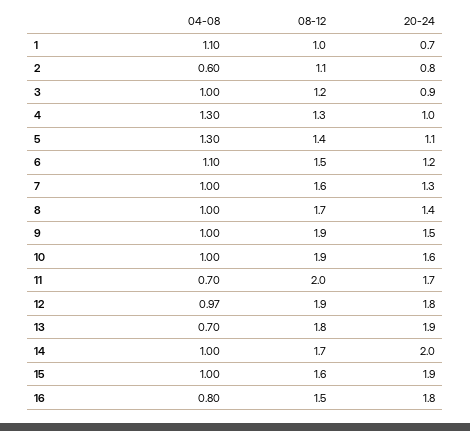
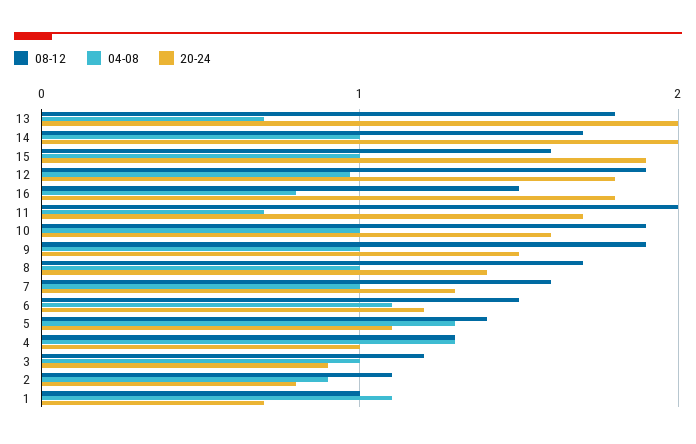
  {
    "04-08": {
      "1": 1.1,
-     "2": 0.6,
+     "2": 0.9,
      "3": 1,
      "4": 1.3,
      "5": 1.3,
      "6": 1.1,
      "7": 1,
      "8": 1,
      "9": 1,
      "10": 1,
      "11": 0.7,
      "12": 0.97,
      "13": 0.7,
      "14": 1,
      "15": 1,
      "16": 0.8
    },
    "08-12": {
      "1": 1,
      "2": 1.1,
      "3": 1.2,
      "4": 1.3,
      "5": 1.4,
      "6": 1.5,
      "7": 1.6,
      "8": 1.7,
      "9": 1.9,
      "10": 1.9,
      "11": 2,
      "12": 1.9,
      "13": 1.8,
      "14": 1.7,
      "15": 1.6,
      "16": 1.5
    },
    "20-24": {
      "1": 0.7,
      "2": 0.8,
      "3": 0.9,
      "4": 1,
      "5": 1.1,
      "6": 1.2,
      "7": 1.3,
      "8": 1.4,
      "9": 1.5,
      "10": 1.6,
      "11": 1.7,
      "12": 1.8,
-     "13": 1.9,
+     "13": 2,
      "14": 2,
      "15": 1.9,
      "16": 1.8
    }
  }

